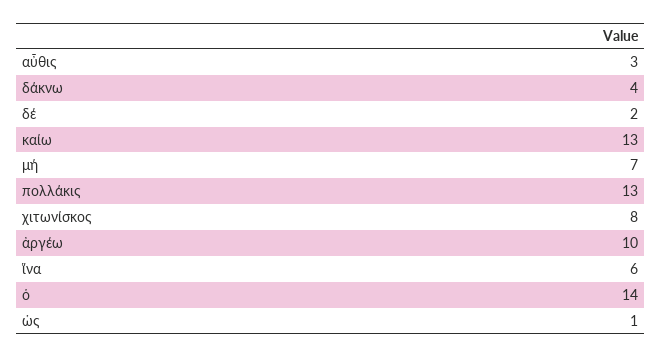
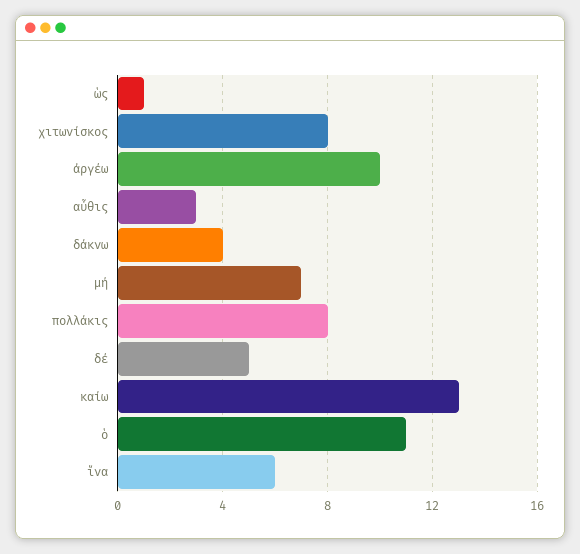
  {
    "αὖθις": 3,
    "δάκνω": 4,
-   "δέ": 2,
+   "δέ": 5,
    "καίω": 13,
    "μή": 7,
-   "πολλάκις": 13,
+   "πολλάκις": 8,
    "χιτωνίσκος": 8,
    "ἀργέω": 10,
    "ἵνα": 6,
-   "ὁ": 14,
+   "ὁ": 11,
    "ὡς": 1
  }

